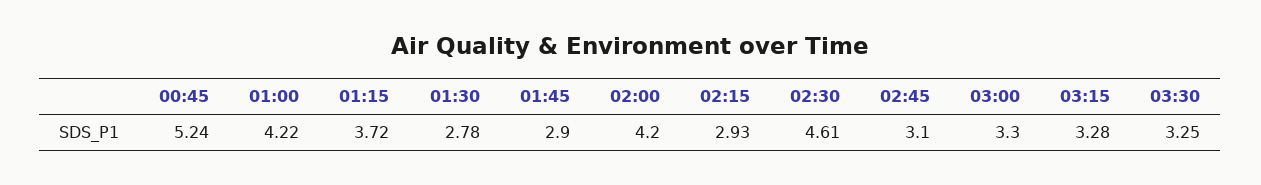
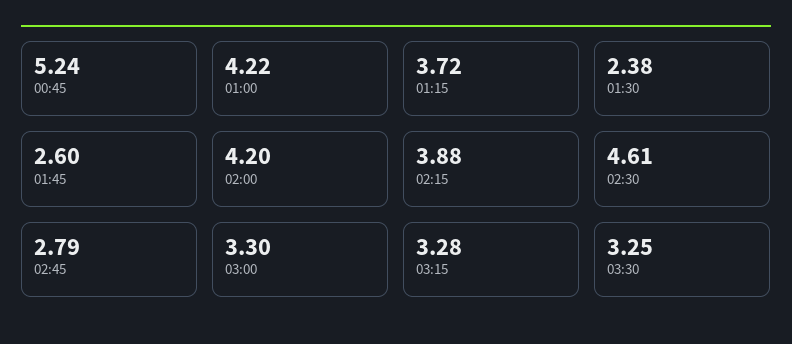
  {
    "00:45": 5.24,
    "01:00": 4.22,
    "01:15": 3.72,
-   "01:30": 2.78,
+   "01:30": 2.38,
-   "01:45": 2.9,
+   "01:45": 2.6,
    "02:00": 4.2,
-   "02:15": 2.93,
+   "02:15": 3.88,
    "02:30": 4.61,
-   "02:45": 3.1,
+   "02:45": 2.79,
    "03:00": 3.3,
    "03:15": 3.28,
    "03:30": 3.25
  }

